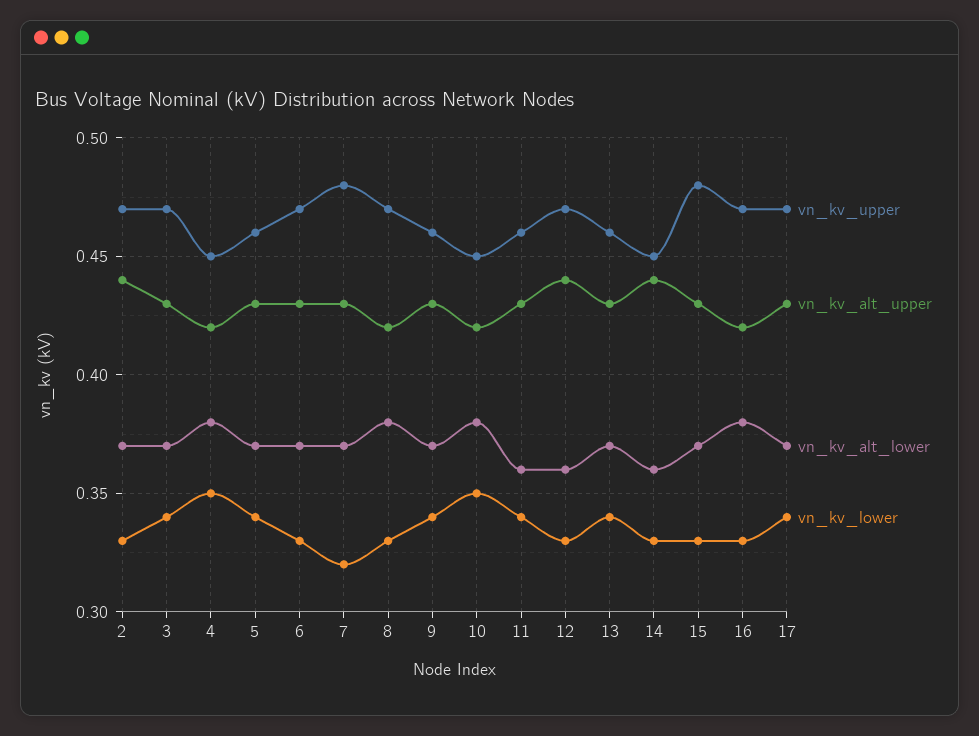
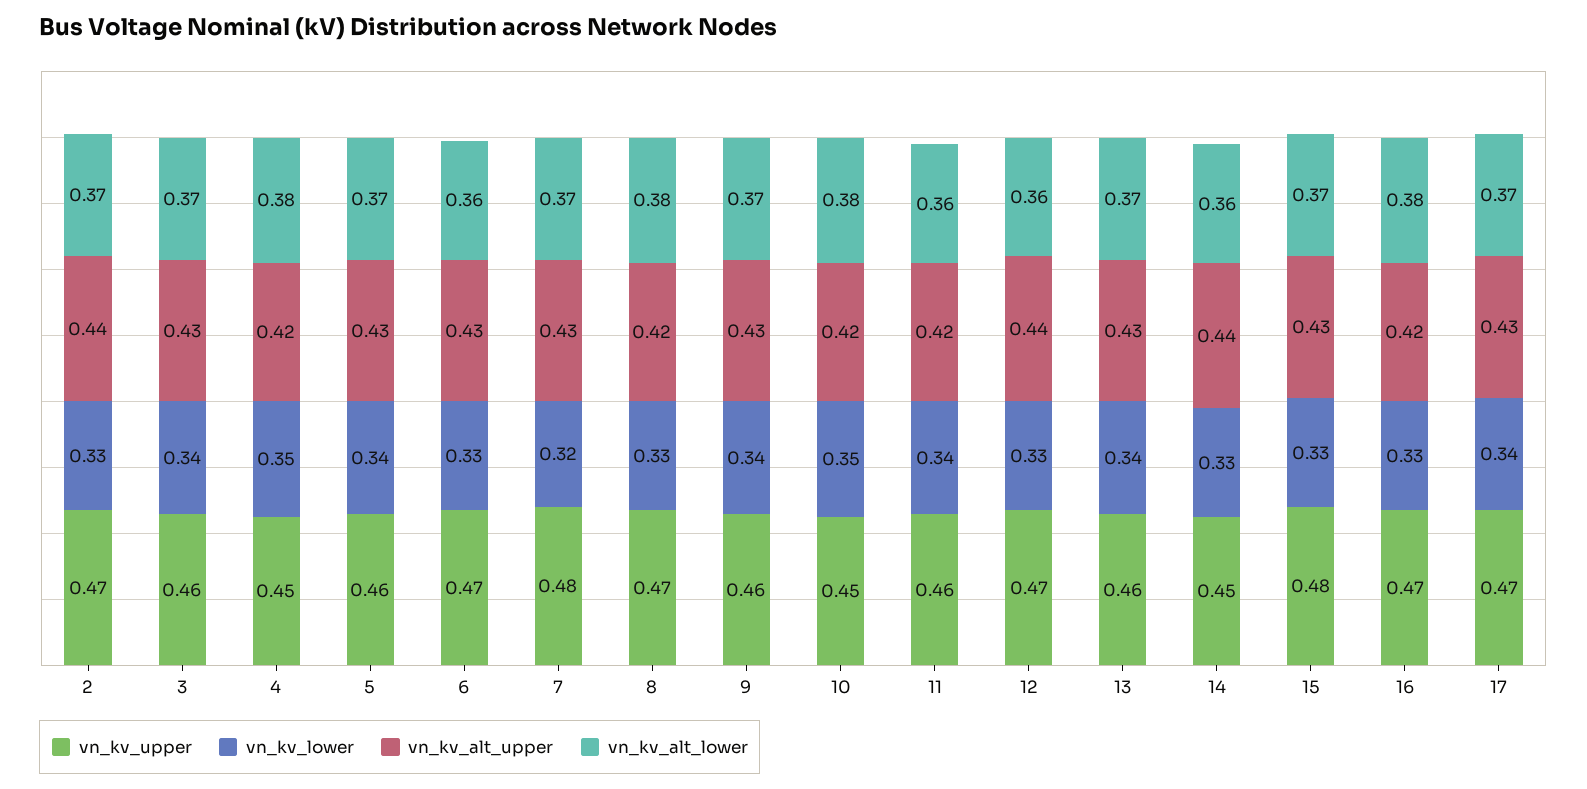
  {
    "vn_kv_upper": {
      "2": 0.47,
-     "3": 0.47,
+     "3": 0.46,
      "4": 0.45,
      "5": 0.46,
      "6": 0.47,
      "7": 0.48,
      "8": 0.47,
      "9": 0.46,
      "10": 0.45,
      "11": 0.46,
      "12": 0.47,
      "13": 0.46,
      "14": 0.45,
      "15": 0.48,
      "16": 0.47,
      "17": 0.47
    },
    "vn_kv_alt_upper": {
      "2": 0.44,
      "3": 0.43,
      "4": 0.42,
      "5": 0.43,
      "6": 0.43,
      "7": 0.43,
      "8": 0.42,
      "9": 0.43,
      "10": 0.42,
-     "11": 0.43,
+     "11": 0.42,
      "12": 0.44,
      "13": 0.43,
      "14": 0.44,
      "15": 0.43,
      "16": 0.42,
      "17": 0.43
    },
    "vn_kv_alt_lower": {
      "2": 0.37,
      "3": 0.37,
      "4": 0.38,
      "5": 0.37,
-     "6": 0.37,
+     "6": 0.36,
      "7": 0.37,
      "8": 0.38,
      "9": 0.37,
      "10": 0.38,
      "11": 0.36,
      "12": 0.36,
      "13": 0.37,
      "14": 0.36,
      "15": 0.37,
      "16": 0.38,
      "17": 0.37
    },
    "vn_kv_lower": {
      "2": 0.33,
      "3": 0.34,
      "4": 0.35,
      "5": 0.34,
      "6": 0.33,
      "7": 0.32,
      "8": 0.33,
      "9": 0.34,
      "10": 0.35,
      "11": 0.34,
      "12": 0.33,
      "13": 0.34,
      "14": 0.33,
      "15": 0.33,
      "16": 0.33,
      "17": 0.34
    }
  }

